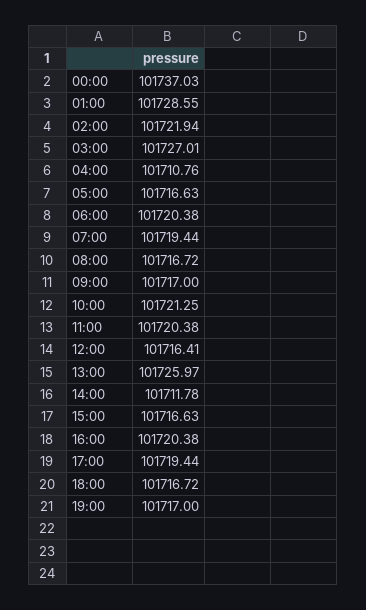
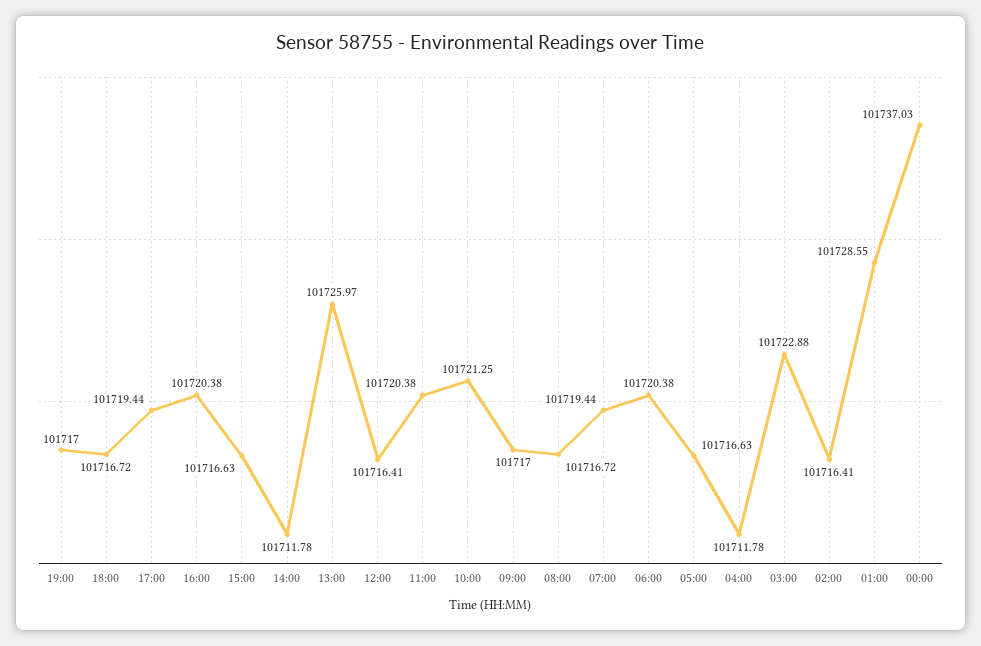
  {
    "00:00": 101737.03,
    "01:00": 101728.55,
-   "02:00": 101721.94,
+   "02:00": 101716.41,
-   "03:00": 101727.01,
+   "03:00": 101722.88,
-   "04:00": 101710.76,
+   "04:00": 101711.78,
    "05:00": 101716.63,
    "06:00": 101720.38,
    "07:00": 101719.44,
    "08:00": 101716.72,
    "09:00": 101717,
    "10:00": 101721.25,
    "11:00": 101720.38,
    "12:00": 101716.41,
    "13:00": 101725.97,
    "14:00": 101711.78,
    "15:00": 101716.63,
    "16:00": 101720.38,
    "17:00": 101719.44,
    "18:00": 101716.72,
    "19:00": 101717
  }

